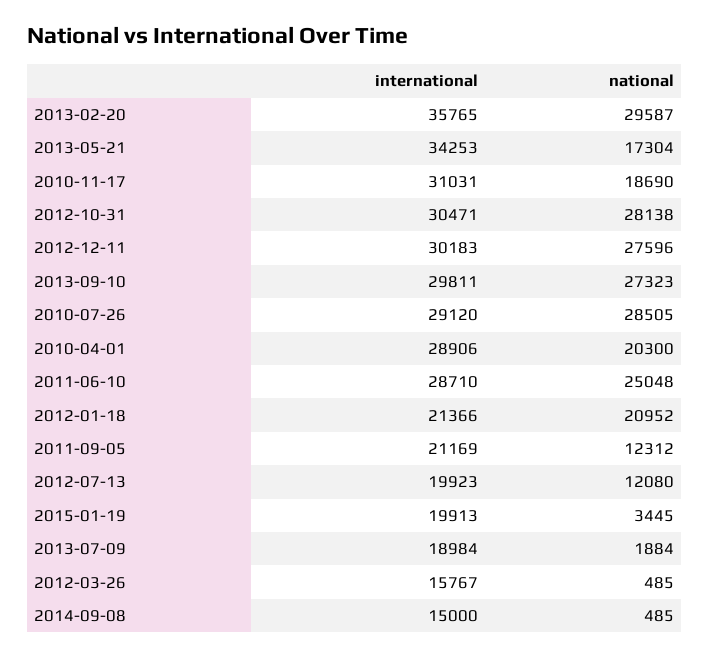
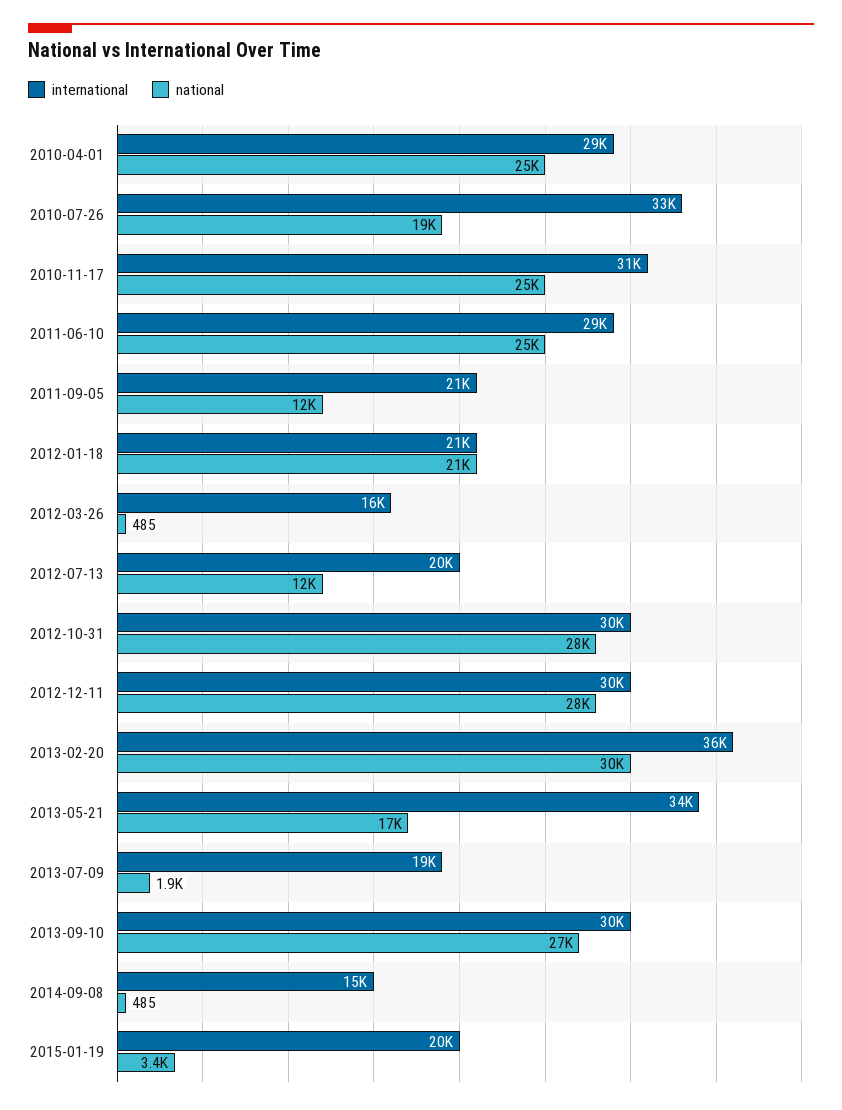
  {
    "international": {
      "2013-02-20": 35765,
      "2013-05-21": 34253,
      "2010-11-17": 31031,
      "2012-10-31": 30471,
      "2012-12-11": 30183,
      "2013-09-10": 29811,
-     "2010-07-26": 29120,
+     "2010-07-26": 33000,
      "2010-04-01": 28906,
      "2011-06-10": 28710,
      "2012-01-18": 21366,
      "2011-09-05": 21169,
      "2012-07-13": 19923,
      "2015-01-19": 19913,
      "2013-07-09": 18984,
      "2012-03-26": 15767,
      "2014-09-08": 15000
    },
    "national": {
      "2013-02-20": 29587,
      "2013-05-21": 17304,
-     "2010-11-17": 18690,
+     "2010-11-17": 25000,
      "2012-10-31": 28138,
      "2012-12-11": 27596,
      "2013-09-10": 27323,
-     "2010-07-26": 28505,
+     "2010-07-26": 19000,
-     "2010-04-01": 20300,
+     "2010-04-01": 25000,
      "2011-06-10": 25048,
      "2012-01-18": 20952,
      "2011-09-05": 12312,
      "2012-07-13": 12080,
      "2015-01-19": 3445,
      "2013-07-09": 1884,
      "2012-03-26": 485,
      "2014-09-08": 485
    }
  }

